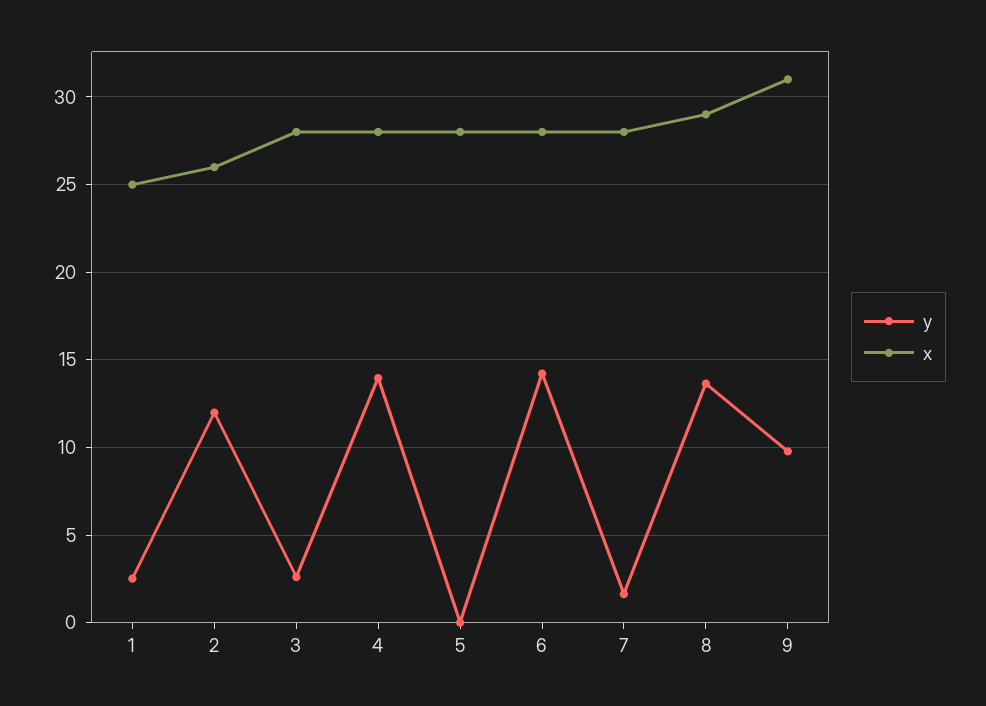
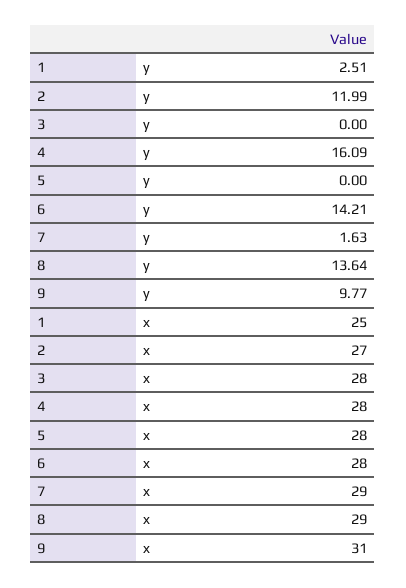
  {
    "y": {
      "1": 2.51,
      "2": 11.99,
-     "3": 2.5,
+     "3": 0,
-     "4": 14,
+     "4": 16.09,
      "5": 0,
      "6": 14.21,
      "7": 1.63,
      "8": 13.64,
      "9": 9.77
    },
    "x": {
      "1": 25,
-     "2": 26,
+     "2": 27,
      "3": 28,
      "4": 28,
      "5": 28,
      "6": 28,
-     "7": 28,
+     "7": 29,
      "8": 29,
      "9": 31
    }
  }

